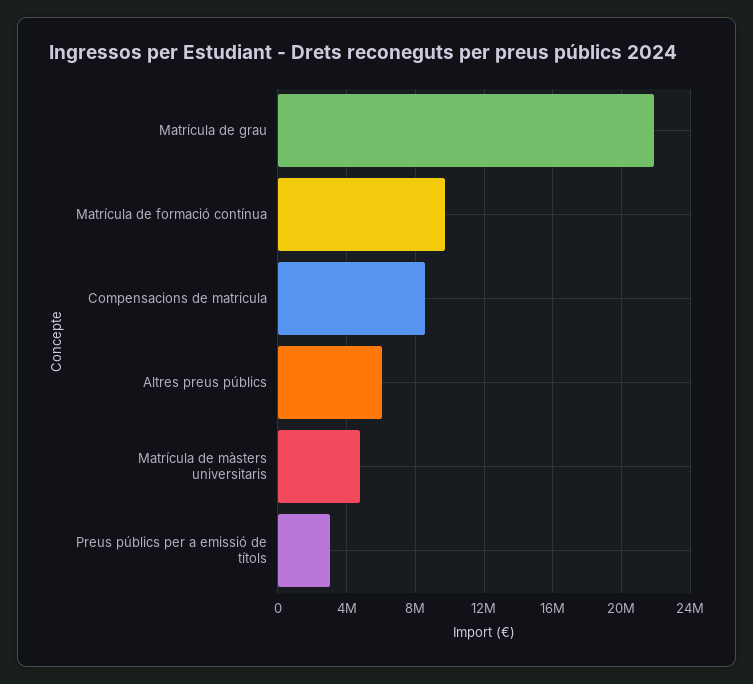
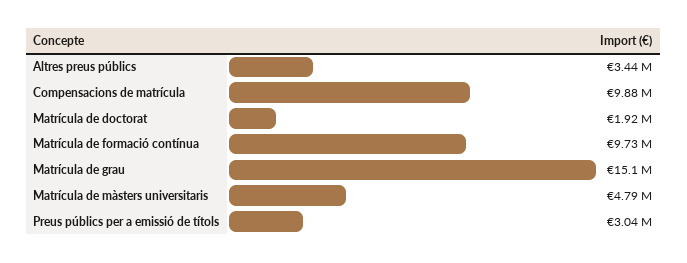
  {
-   "Matrícula de grau": 22000000,
+   "Matrícula de grau": 15100000,
    "Matrícula de formació contínua": 9730000,
-   "Compensacions de matrícula": 8500000,
+   "Compensacions de matrícula": 9880000,
-   "Altres preus públics": 6000000,
+   "Altres preus públics": 3440000,
    "Matrícula de màsters universitaris": 4790000,
-   "Preus públics per a emissió de títols": 3040000
+   "Preus públics per a emissió de títols": 3040000,
+   "Matrícula de doctorat": 1920000
  }

